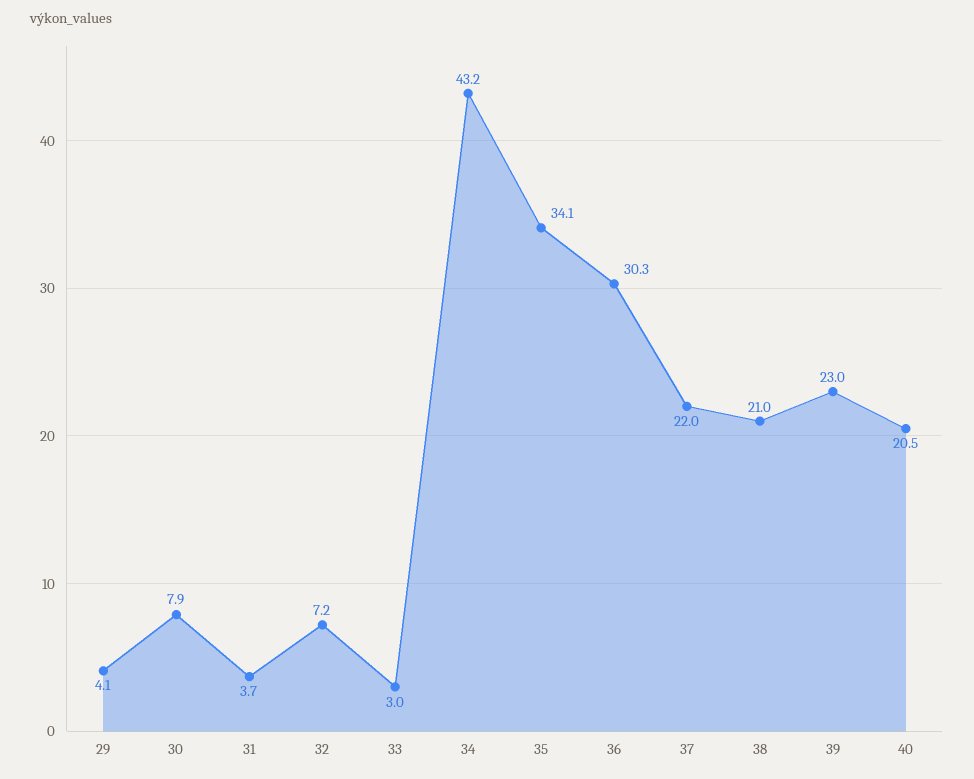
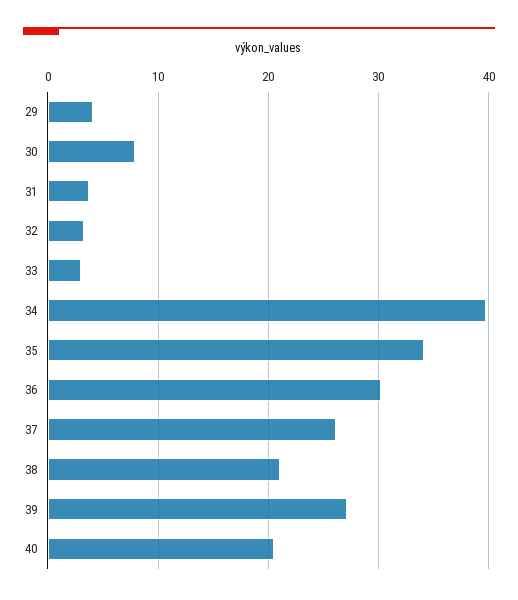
  {
    "29": 4.1,
    "30": 7.9,
    "31": 3.7,
-   "32": 7.2,
+   "32": 3,
    "33": 3,
-   "34": 43.2,
+   "34": 40,
    "35": 34.1,
    "36": 30.3,
-   "37": 22,
+   "37": 26,
    "38": 21,
-   "39": 23,
+   "39": 27,
    "40": 20.5
  }

